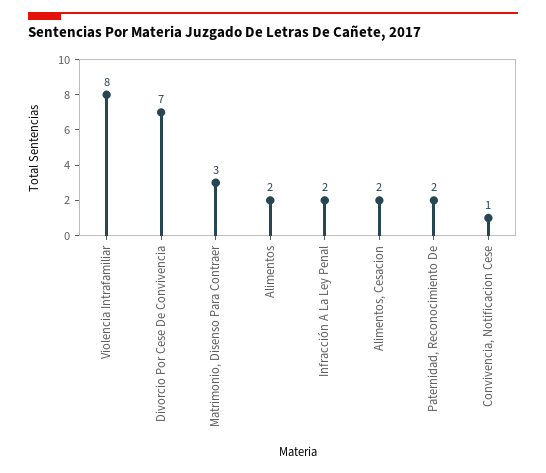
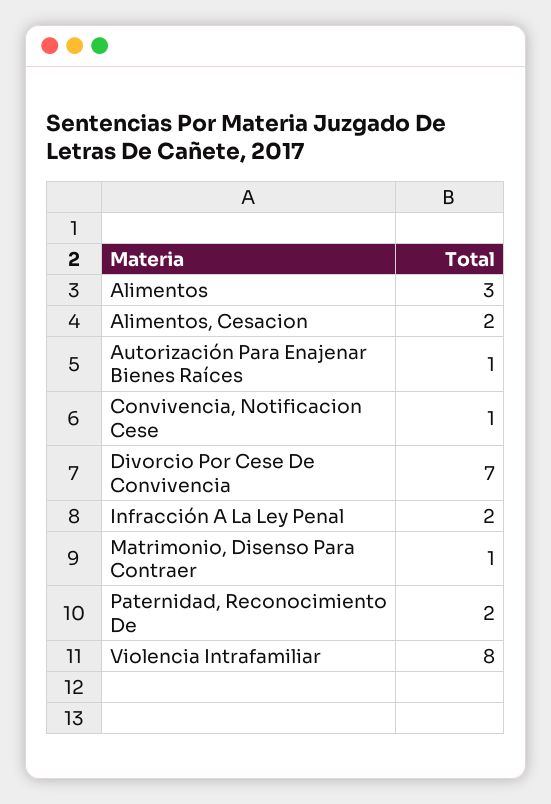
  {
    "Violencia Intrafamiliar": 8,
    "Divorcio Por Cese De Convivencia": 7,
-   "Matrimonio, Disenso Para Contraer": 3,
+   "Matrimonio, Disenso Para Contraer": 1,
-   "Alimentos": 2,
+   "Alimentos": 3,
    "Infracción A La Ley Penal": 2,
    "Alimentos, Cesacion": 2,
    "Paternidad, Reconocimiento De": 2,
-   "Convivencia, Notificacion Cese": 1
+   "Convivencia, Notificacion Cese": 1,
+   "Autorización Para Enajenar Bienes Raíces": 1
  }

